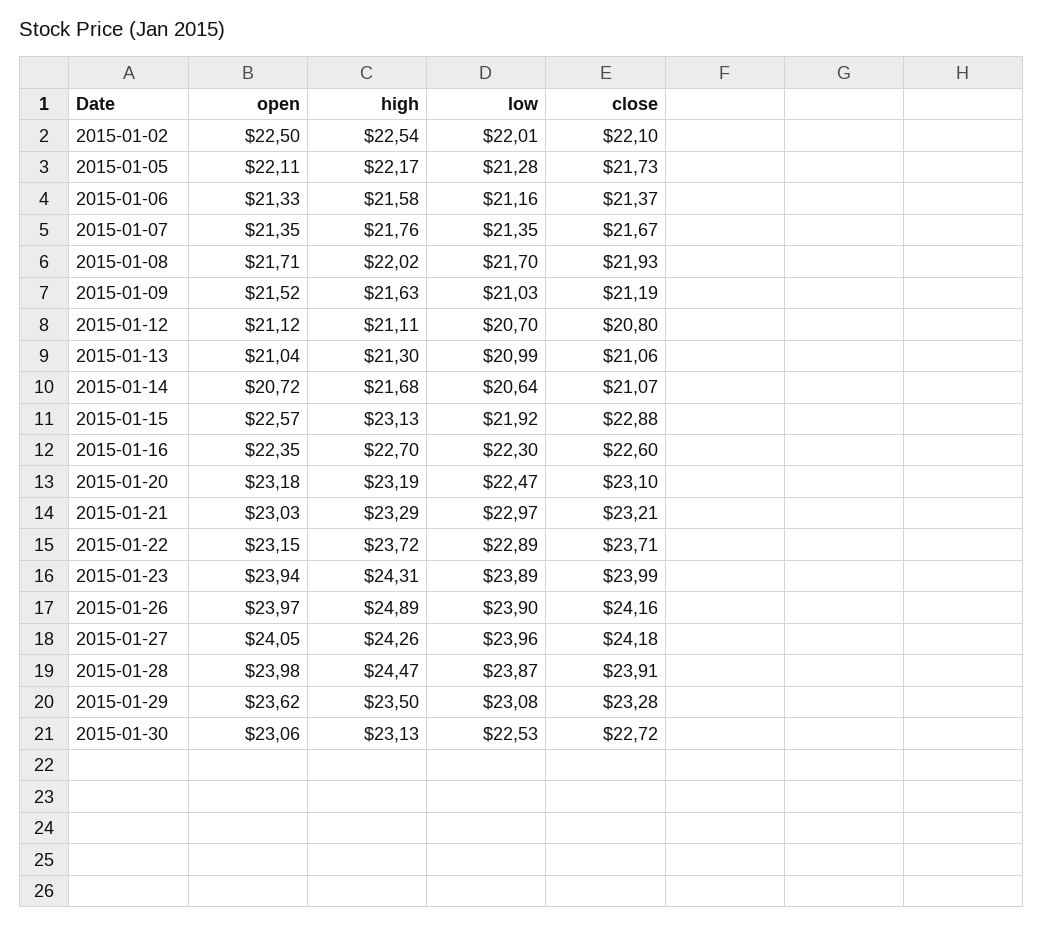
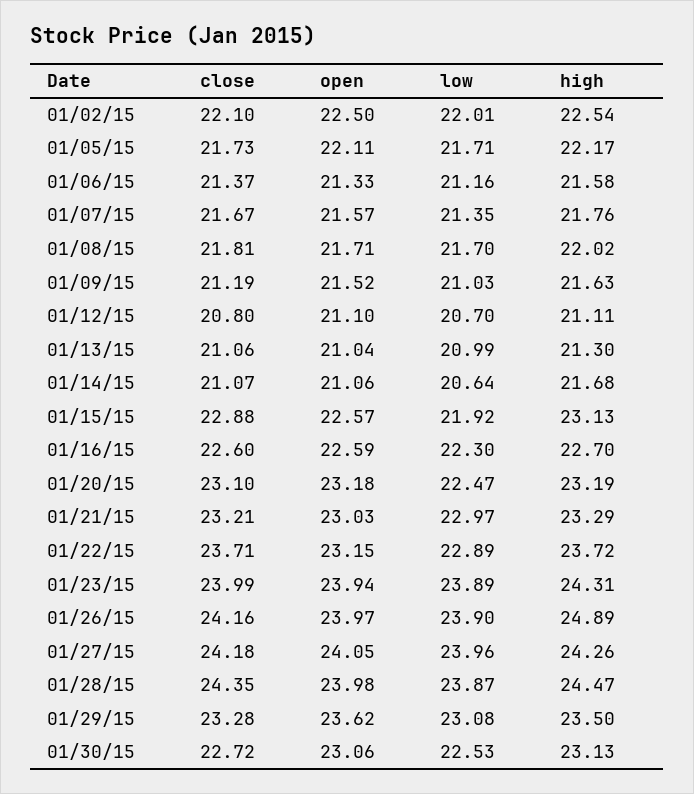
  {
    "open": {
      "2015-01-02": 22.5,
      "2015-01-05": 22.11,
      "2015-01-06": 21.33,
-     "2015-01-07": 21.35,
+     "2015-01-07": 21.57,
      "2015-01-08": 21.71,
      "2015-01-09": 21.52,
-     "2015-01-12": 21.12,
+     "2015-01-12": 21.1,
      "2015-01-13": 21.04,
-     "2015-01-14": 20.72,
+     "2015-01-14": 21.06,
      "2015-01-15": 22.57,
-     "2015-01-16": 22.35,
+     "2015-01-16": 22.59,
      "2015-01-20": 23.18,
      "2015-01-21": 23.03,
      "2015-01-22": 23.15,
      "2015-01-23": 23.94,
      "2015-01-26": 23.97,
      "2015-01-27": 24.05,
      "2015-01-28": 23.98,
      "2015-01-29": 23.62,
      "2015-01-30": 23.06
    },
    "high": {
      "2015-01-02": 22.54,
      "2015-01-05": 22.17,
      "2015-01-06": 21.58,
      "2015-01-07": 21.76,
      "2015-01-08": 22.02,
      "2015-01-09": 21.63,
      "2015-01-12": 21.11,
      "2015-01-13": 21.3,
      "2015-01-14": 21.68,
      "2015-01-15": 23.13,
      "2015-01-16": 22.7,
      "2015-01-20": 23.19,
      "2015-01-21": 23.29,
      "2015-01-22": 23.72,
      "2015-01-23": 24.31,
      "2015-01-26": 24.89,
      "2015-01-27": 24.26,
      "2015-01-28": 24.47,
      "2015-01-29": 23.5,
      "2015-01-30": 23.13
    },
    "low": {
      "2015-01-02": 22.01,
-     "2015-01-05": 21.28,
+     "2015-01-05": 21.71,
      "2015-01-06": 21.16,
      "2015-01-07": 21.35,
      "2015-01-08": 21.7,
      "2015-01-09": 21.03,
      "2015-01-12": 20.7,
      "2015-01-13": 20.99,
      "2015-01-14": 20.64,
      "2015-01-15": 21.92,
      "2015-01-16": 22.3,
      "2015-01-20": 22.47,
      "2015-01-21": 22.97,
      "2015-01-22": 22.89,
      "2015-01-23": 23.89,
      "2015-01-26": 23.9,
      "2015-01-27": 23.96,
      "2015-01-28": 23.87,
      "2015-01-29": 23.08,
      "2015-01-30": 22.53
    },
    "close": {
      "2015-01-02": 22.1,
      "2015-01-05": 21.73,
      "2015-01-06": 21.37,
      "2015-01-07": 21.67,
-     "2015-01-08": 21.93,
+     "2015-01-08": 21.81,
      "2015-01-09": 21.19,
      "2015-01-12": 20.8,
      "2015-01-13": 21.06,
      "2015-01-14": 21.07,
      "2015-01-15": 22.88,
      "2015-01-16": 22.6,
      "2015-01-20": 23.1,
      "2015-01-21": 23.21,
      "2015-01-22": 23.71,
      "2015-01-23": 23.99,
      "2015-01-26": 24.16,
      "2015-01-27": 24.18,
-     "2015-01-28": 23.91,
+     "2015-01-28": 24.35,
      "2015-01-29": 23.28,
      "2015-01-30": 22.72
    }
  }

